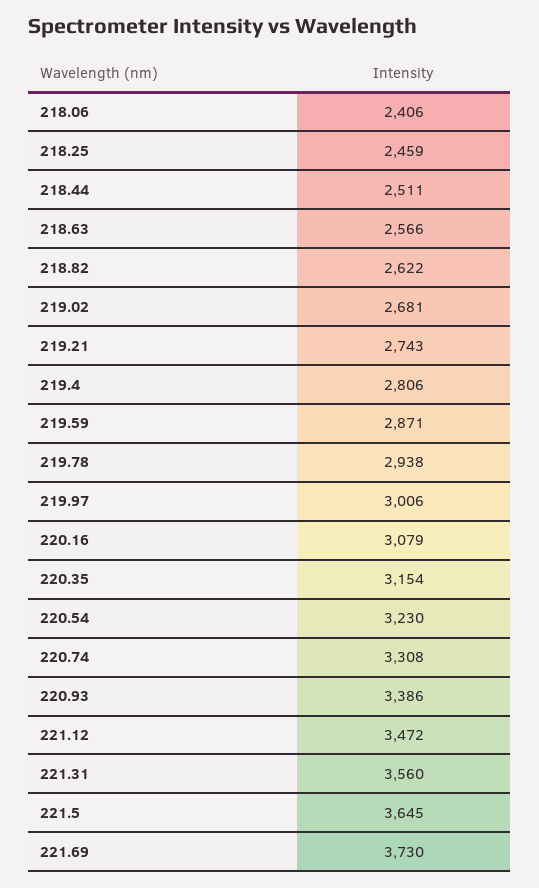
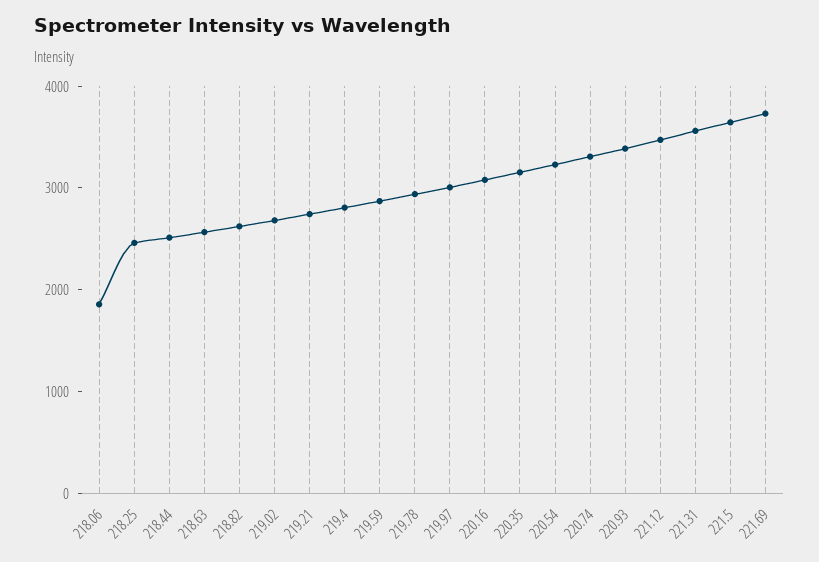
  {
-   "218.06": 2406,
+   "218.06": 1800,
    "218.25": 2459,
    "218.44": 2511,
    "218.63": 2566,
    "218.82": 2622,
    "219.02": 2681,
    "219.21": 2743,
    "219.4": 2806,
    "219.59": 2871,
    "219.78": 2938,
    "219.97": 3006,
    "220.16": 3079,
    "220.35": 3154,
    "220.54": 3230,
    "220.74": 3308,
    "220.93": 3386,
    "221.12": 3472,
    "221.31": 3560,
    "221.5": 3645,
    "221.69": 3730
  }

